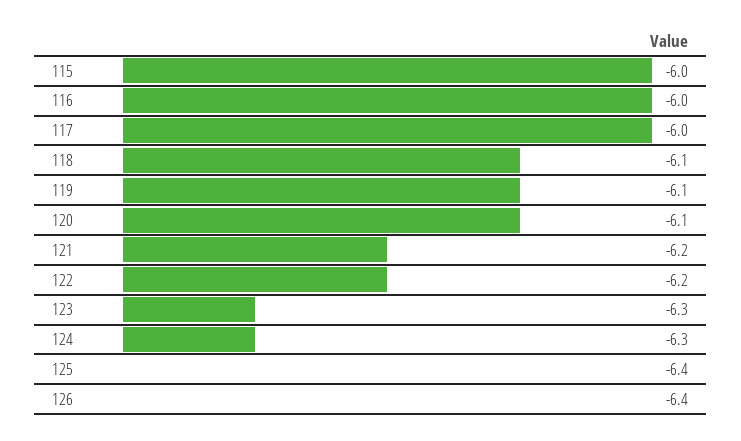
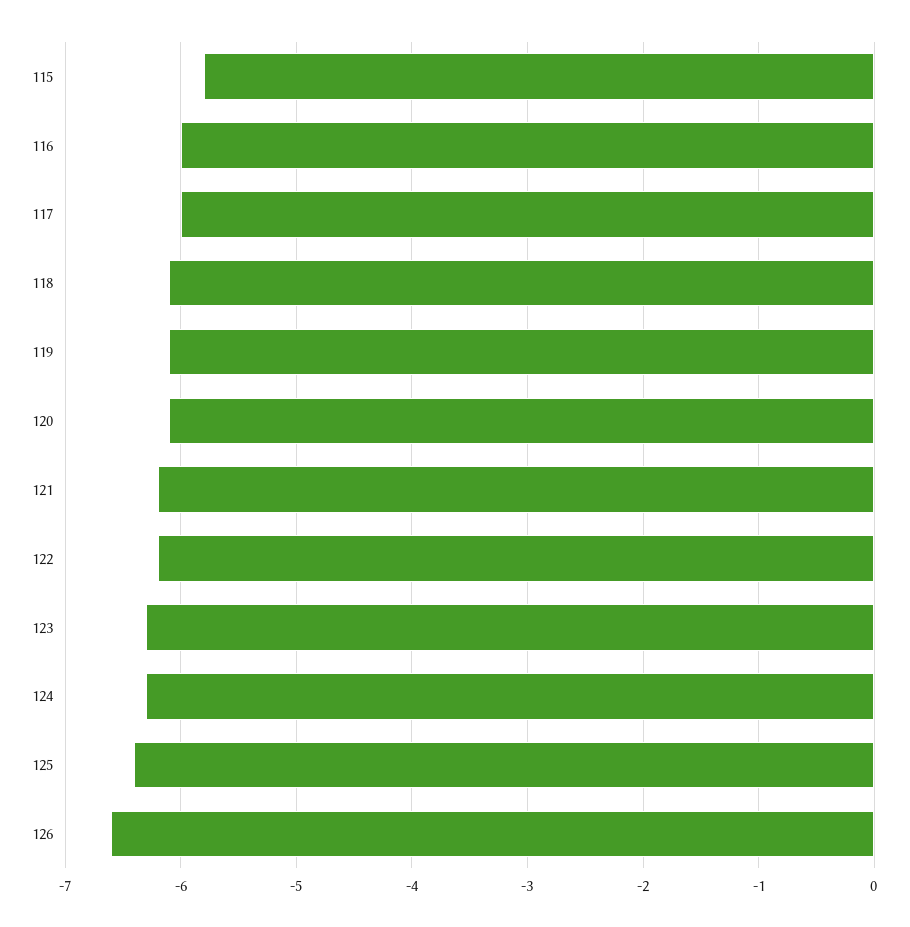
  {
-   "115": -6,
+   "115": -5.8,
    "116": -6,
    "117": -6,
    "118": -6.1,
    "119": -6.1,
    "120": -6.1,
    "121": -6.2,
    "122": -6.2,
    "123": -6.3,
    "124": -6.3,
    "125": -6.4,
-   "126": -6.4
+   "126": -6.6
  }

